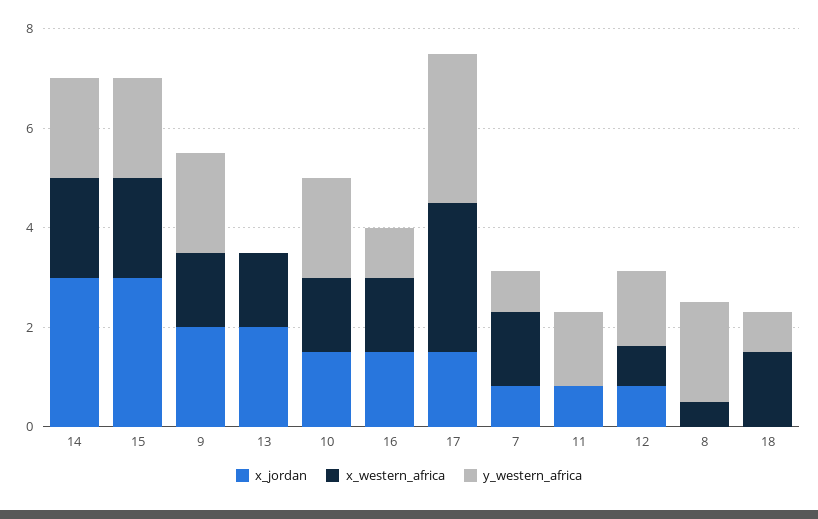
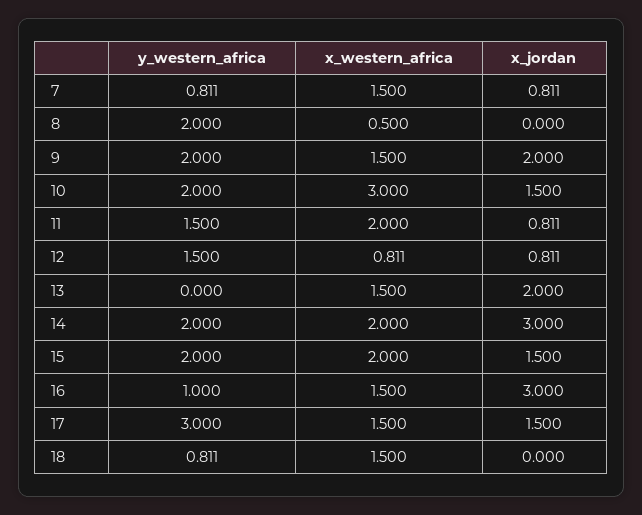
  {
    "x_jordan": {
      "14": 3,
-     "15": 3,
+     "15": 1.5,
      "9": 2,
      "13": 2,
      "10": 1.5,
-     "16": 1.5,
+     "16": 3,
      "17": 1.5,
      "7": 0.811,
      "11": 0.811,
      "12": 0.811,
      "8": 0,
      "18": 0
    },
    "x_western_africa": {
      "14": 2,
      "15": 2,
      "9": 1.5,
      "13": 1.5,
-     "10": 1.5,
+     "10": 3,
      "16": 1.5,
-     "17": 3,
+     "17": 1.5,
      "7": 1.5,
-     "11": 0,
+     "11": 2,
      "12": 0.811,
      "8": 0.5,
      "18": 1.5
    },
    "y_western_africa": {
      "14": 2,
      "15": 2,
      "9": 2,
      "13": 0,
      "10": 2,
      "16": 1,
      "17": 3,
      "7": 0.811,
      "11": 1.5,
      "12": 1.5,
      "8": 2,
      "18": 0.811
    }
  }

